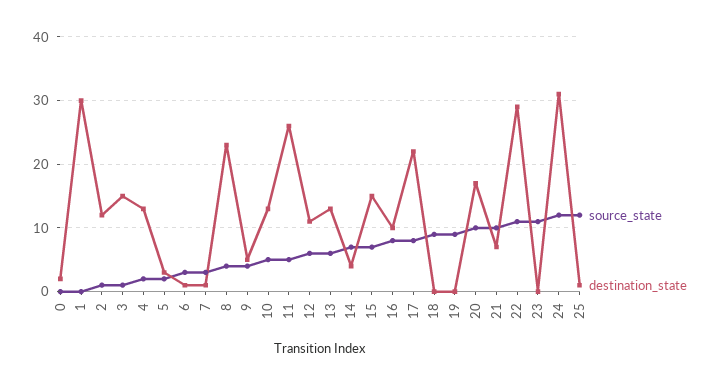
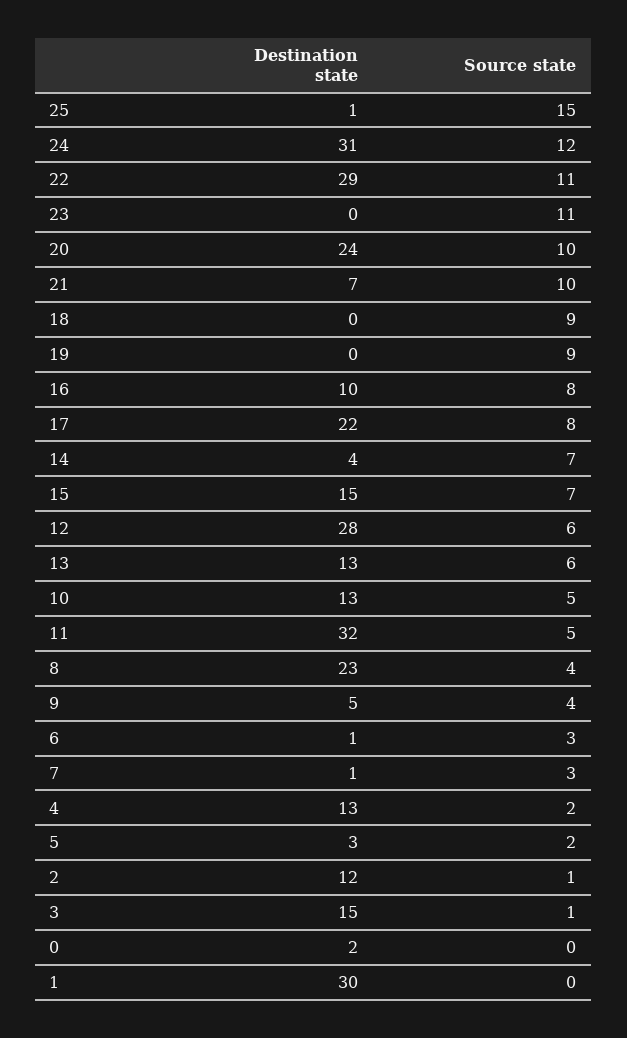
  {
    "source_state": {
      "0": 0,
      "1": 0,
      "2": 1,
      "3": 1,
      "4": 2,
      "5": 2,
      "6": 3,
      "7": 3,
      "8": 4,
      "9": 4,
      "10": 5,
      "11": 5,
      "12": 6,
      "13": 6,
      "14": 7,
      "15": 7,
      "16": 8,
      "17": 8,
      "18": 9,
      "19": 9,
      "20": 10,
      "21": 10,
      "22": 11,
      "23": 11,
      "24": 12,
-     "25": 12
+     "25": 15
    },
    "destination_state": {
      "0": 2,
      "1": 30,
      "2": 12,
      "3": 15,
      "4": 13,
      "5": 3,
      "6": 1,
      "7": 1,
      "8": 23,
      "9": 5,
      "10": 13,
-     "11": 26,
+     "11": 32,
-     "12": 11,
+     "12": 28,
      "13": 13,
      "14": 4,
      "15": 15,
      "16": 10,
      "17": 22,
      "18": 0,
      "19": 0,
-     "20": 17,
+     "20": 24,
      "21": 7,
      "22": 29,
      "23": 0,
      "24": 31,
      "25": 1
    }
  }

